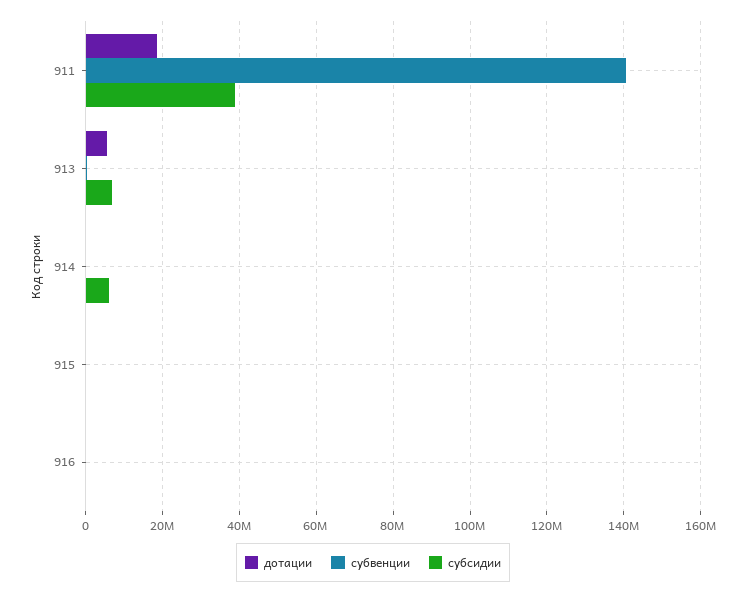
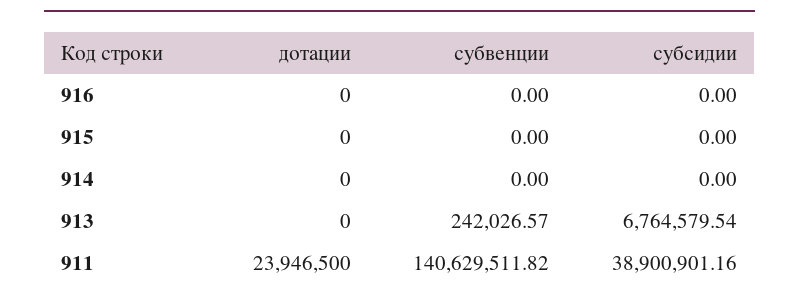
  {
    "дотации": {
-     "911": 18000000,
+     "911": 23946500,
-     "913": 6000000,
+     "913": 0,
      "914": 0,
      "915": 0,
      "916": 0
    },
    "субвенции": {
      "911": 140629511.82,
      "913": 242026.57,
      "914": 0,
      "915": 0,
      "916": 0
    },
    "субсидии": {
      "911": 38900901.16,
      "913": 6764579.54,
-     "914": 6000000,
+     "914": 0,
      "915": 0,
      "916": 0
    }
  }

